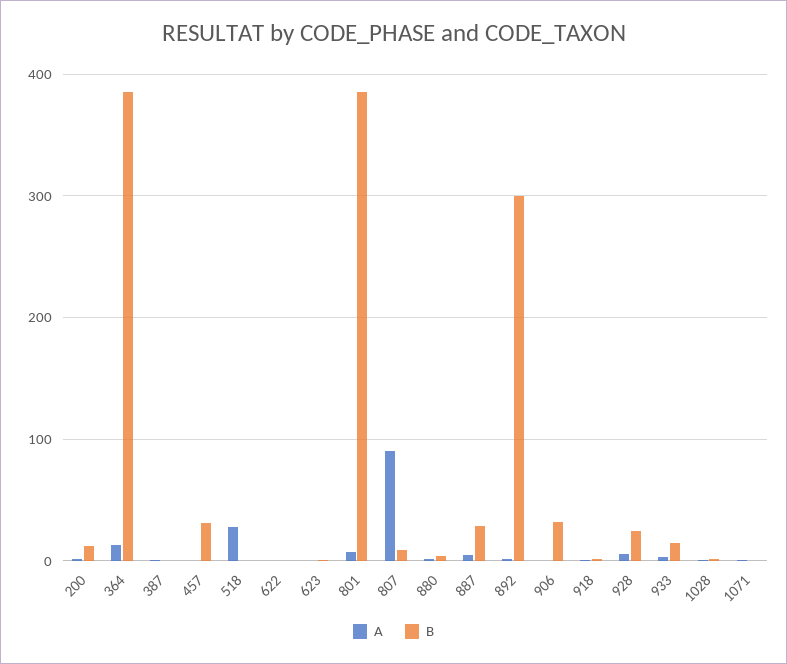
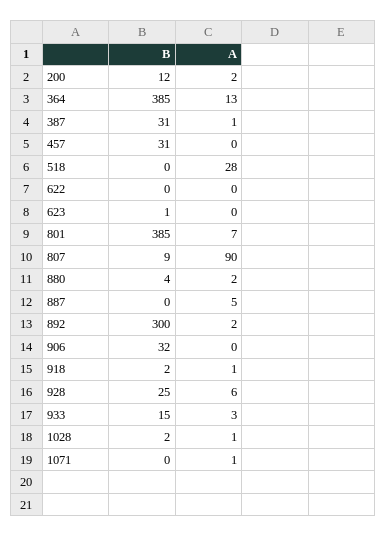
  {
    "A": {
      "200": 2,
      "364": 13,
      "387": 1,
      "457": 0,
      "518": 28,
      "622": 0,
      "623": 0,
      "801": 7,
      "807": 90,
      "880": 2,
      "887": 5,
      "892": 2,
      "906": 0,
      "918": 1,
      "928": 6,
      "933": 3,
      "1028": 1,
      "1071": 1
    },
    "B": {
      "200": 12,
      "364": 385,
-     "387": 0,
+     "387": 31,
      "457": 31,
      "518": 0,
      "622": 0,
      "623": 1,
      "801": 385,
      "807": 9,
      "880": 4,
-     "887": 30,
+     "887": 0,
      "892": 300,
      "906": 32,
      "918": 2,
      "928": 25,
      "933": 15,
      "1028": 2,
      "1071": 0
    }
  }

